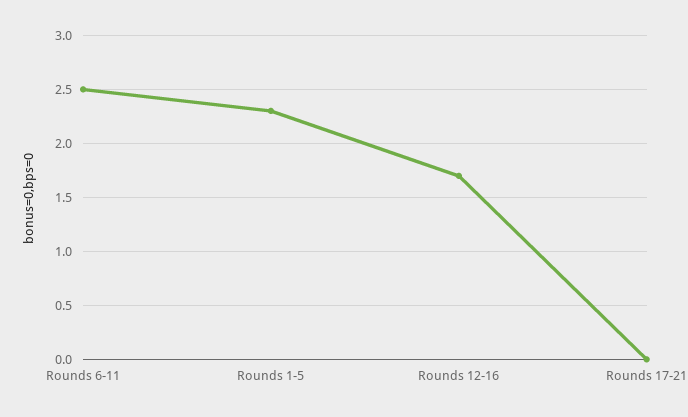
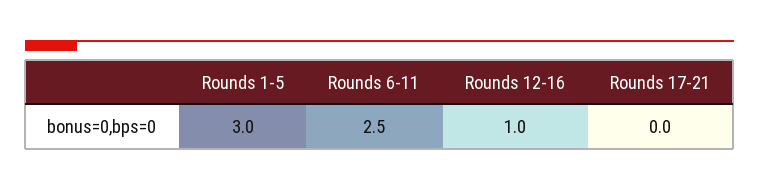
  {
    "Rounds 6-11": 2.5,
-   "Rounds 1-5": 2.3,
+   "Rounds 1-5": 3,
-   "Rounds 12-16": 1.7,
+   "Rounds 12-16": 1,
    "Rounds 17-21": 0
  }

